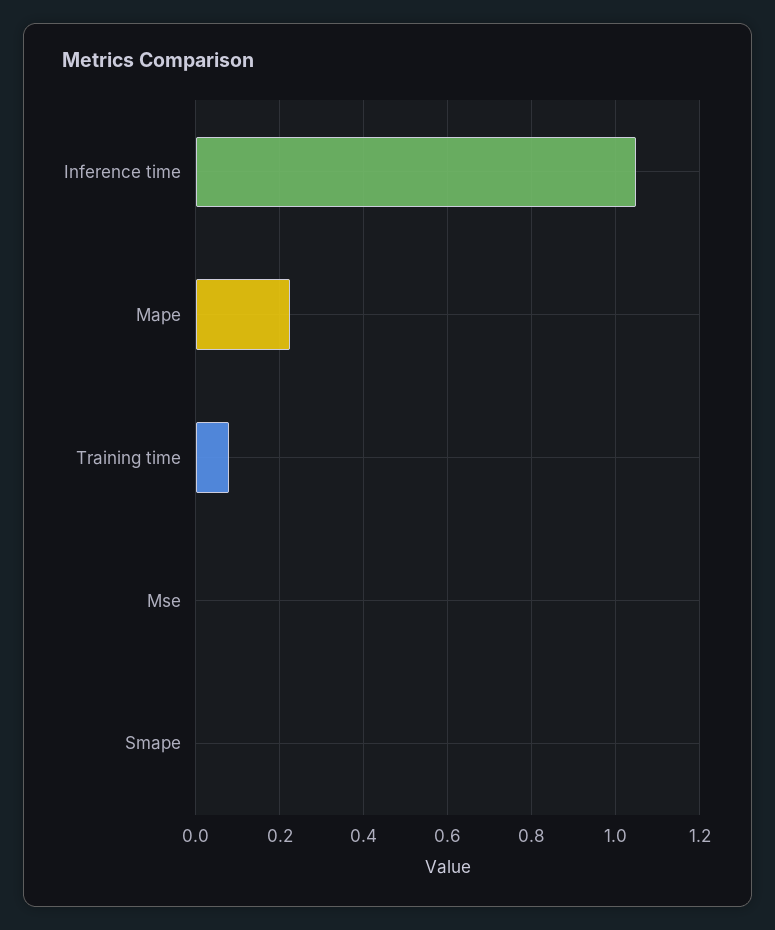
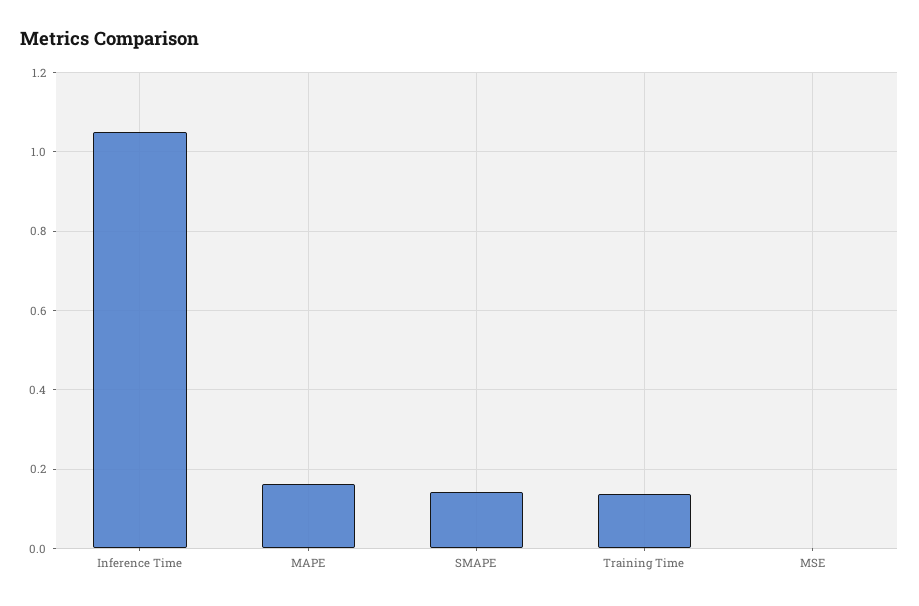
  {
    "Inference time": 1.04,
-   "Mape": 0.22,
+   "Mape": 0.16,
-   "Training time": 0.08,
+   "Training time": 0.14,
    "Mse": 0,
-   "Smape": 0
+   "Smape": 0.14
  }

